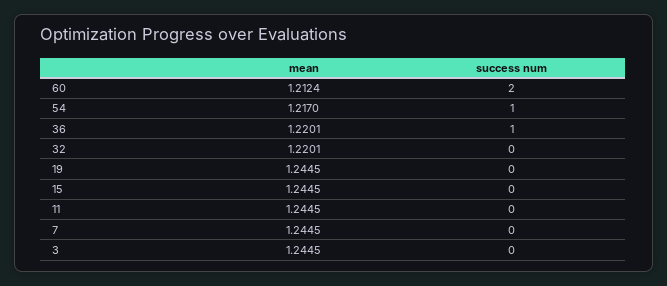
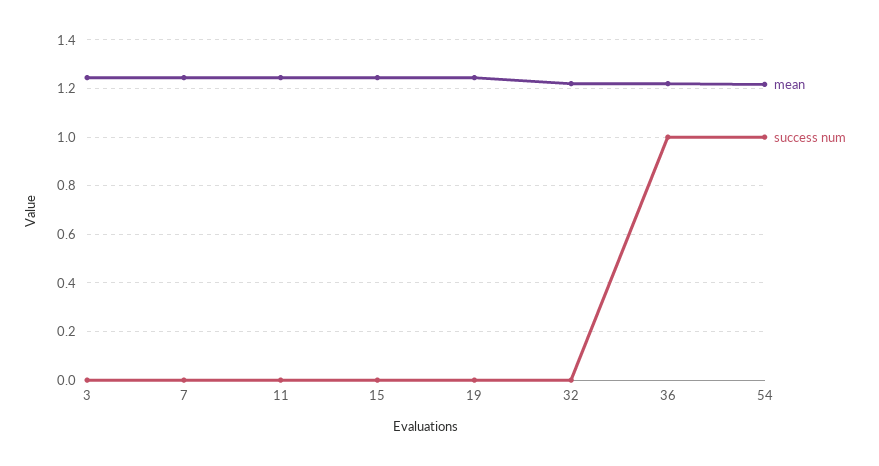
  {
    "mean": {
-     "60": 1.2124,
      "54": 1.217,
      "36": 1.2201,
      "32": 1.2201,
      "19": 1.2445,
      "15": 1.2445,
      "11": 1.2445,
      "7": 1.2445,
      "3": 1.2445
    },
    "success num": {
-     "60": 2,
      "54": 1,
      "36": 1,
      "32": 0,
      "19": 0,
      "15": 0,
      "11": 0,
      "7": 0,
      "3": 0
    }
  }

